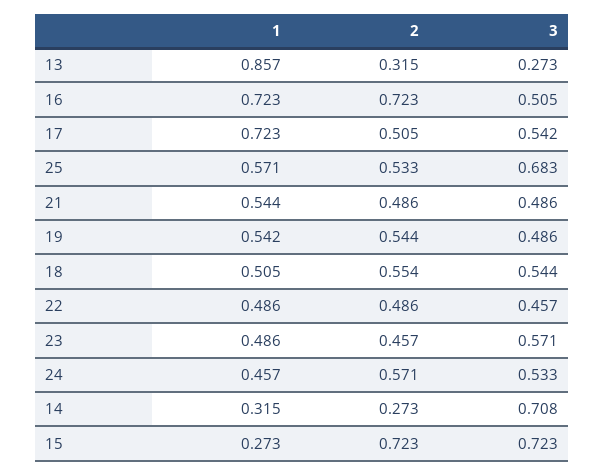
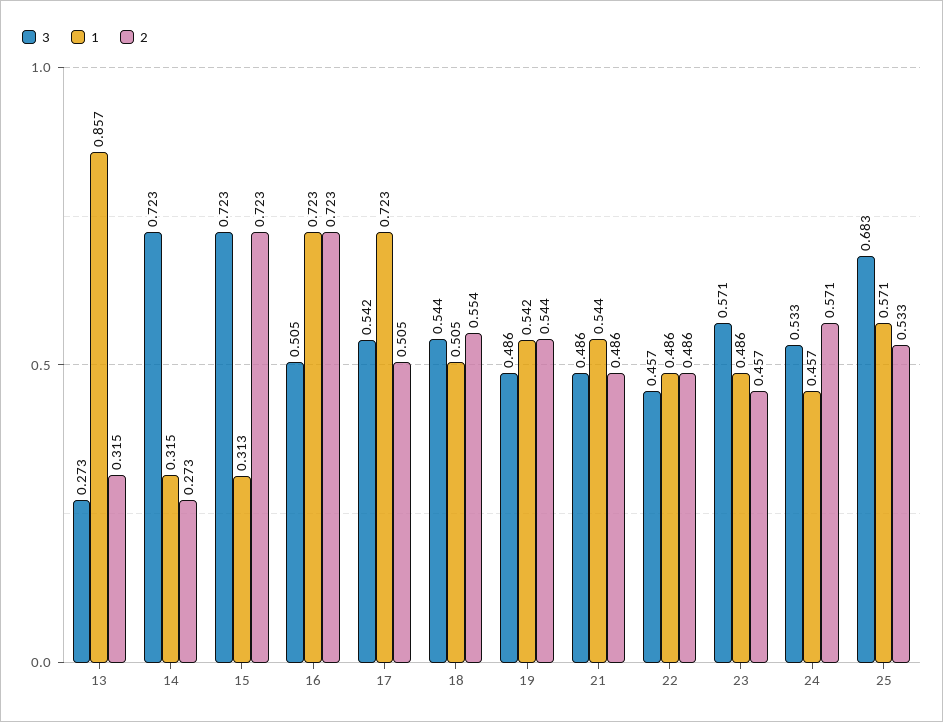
  {
    "1": {
      "13": 0.857,
      "16": 0.723,
      "17": 0.723,
      "25": 0.571,
      "21": 0.544,
      "19": 0.542,
      "18": 0.505,
      "22": 0.486,
      "23": 0.486,
      "24": 0.457,
      "14": 0.315,
-     "15": 0.273
+     "15": 0.313
    },
    "2": {
      "13": 0.315,
      "16": 0.723,
      "17": 0.505,
      "25": 0.533,
      "21": 0.486,
      "19": 0.544,
      "18": 0.554,
      "22": 0.486,
      "23": 0.457,
      "24": 0.571,
      "14": 0.273,
      "15": 0.723
    },
    "3": {
      "13": 0.273,
      "16": 0.505,
      "17": 0.542,
      "25": 0.683,
      "21": 0.486,
      "19": 0.486,
      "18": 0.544,
      "22": 0.457,
      "23": 0.571,
      "24": 0.533,
-     "14": 0.708,
+     "14": 0.723,
      "15": 0.723
    }
  }

